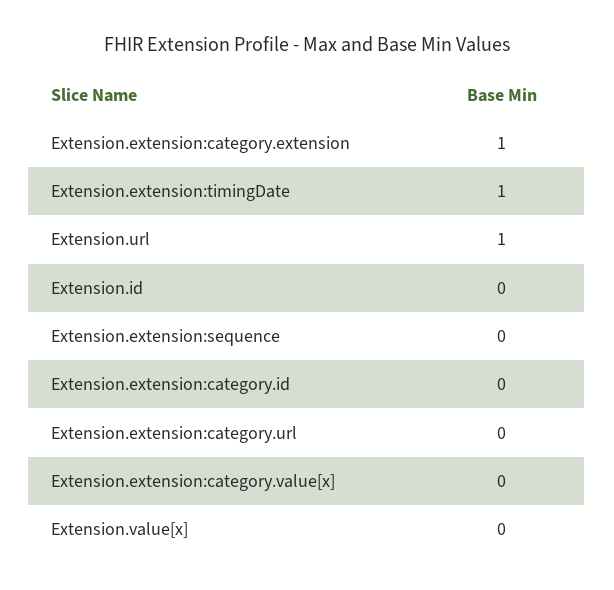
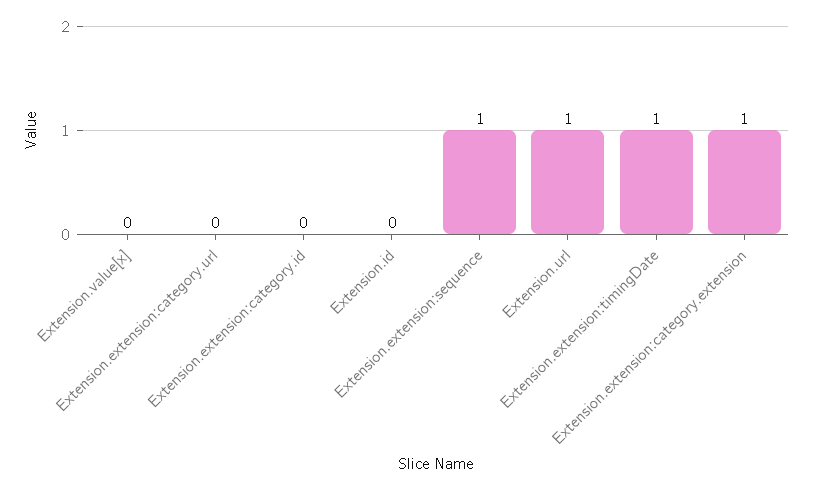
  {
    "Extension.extension:category.extension": 1,
    "Extension.extension:timingDate": 1,
    "Extension.url": 1,
    "Extension.id": 0,
-   "Extension.extension:sequence": 0,
+   "Extension.extension:sequence": 1,
    "Extension.extension:category.id": 0,
    "Extension.extension:category.url": 0,
-   "Extension.extension:category.value[x]": 0,
    "Extension.value[x]": 0
  }

